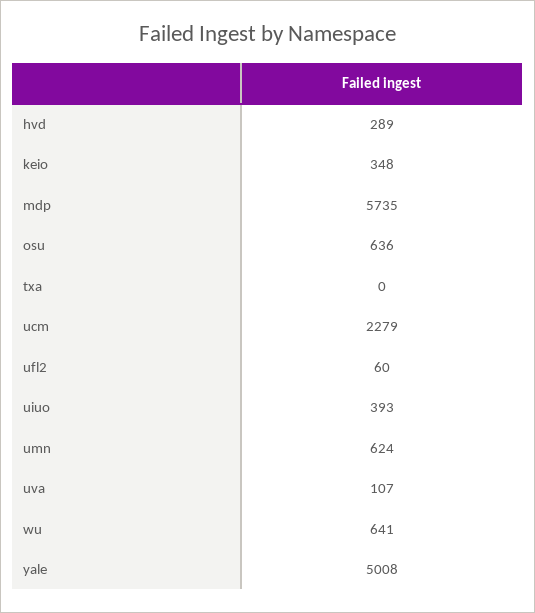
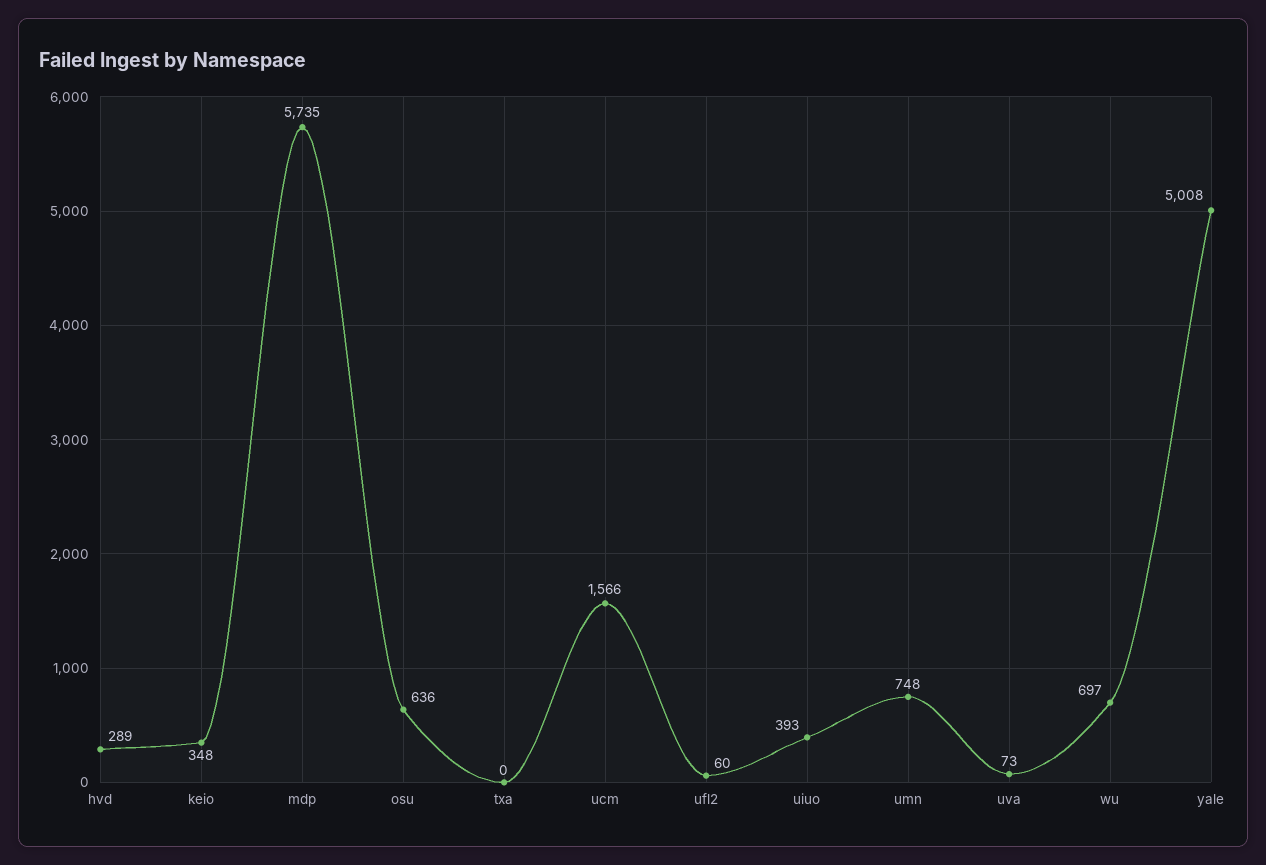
  {
    "hvd": 289,
    "keio": 348,
    "mdp": 5735,
    "osu": 636,
    "txa": 0,
-   "ucm": 2279,
+   "ucm": 1566,
    "ufl2": 60,
    "uiuo": 393,
-   "umn": 624,
+   "umn": 748,
-   "uva": 107,
+   "uva": 73,
-   "wu": 641,
+   "wu": 697,
    "yale": 5008
  }

